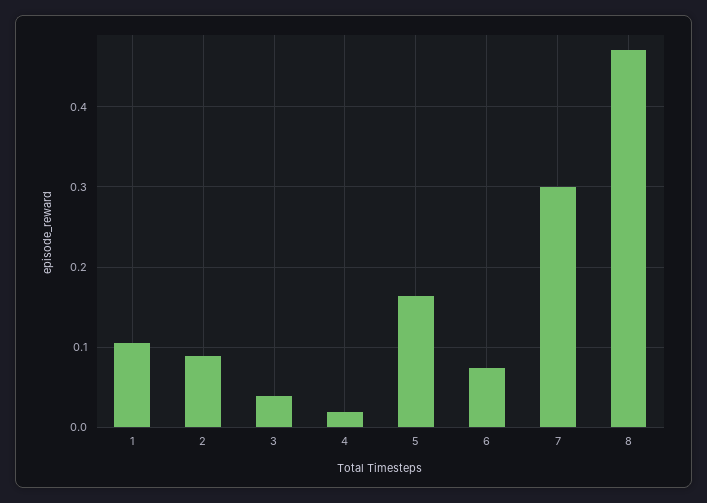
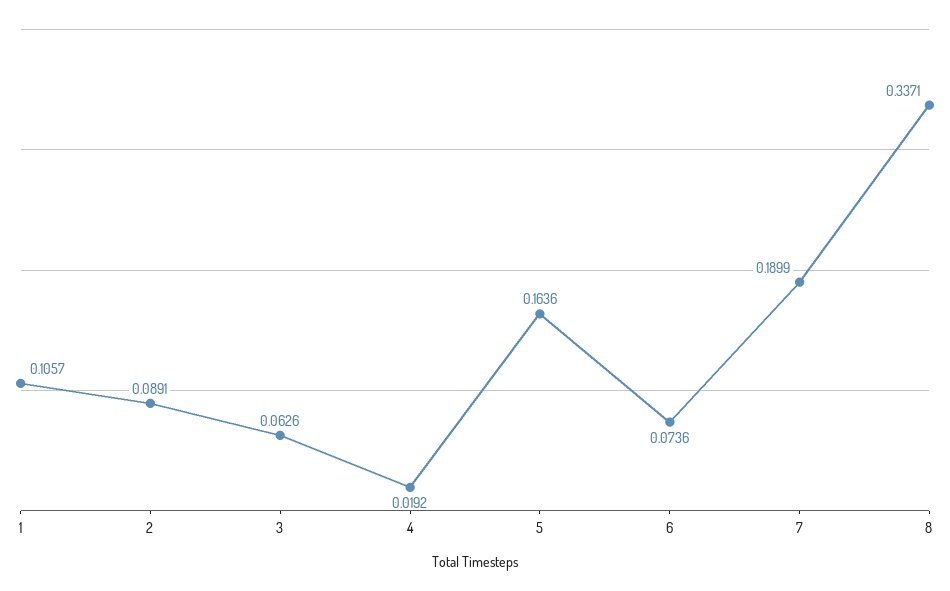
  {
    "1": 0.1057,
    "2": 0.0891,
-   "3": 0.04,
+   "3": 0.0626,
    "4": 0.0192,
    "5": 0.1636,
    "6": 0.0736,
-   "7": 0.3,
+   "7": 0.1899,
-   "8": 0.47
+   "8": 0.3371
  }

